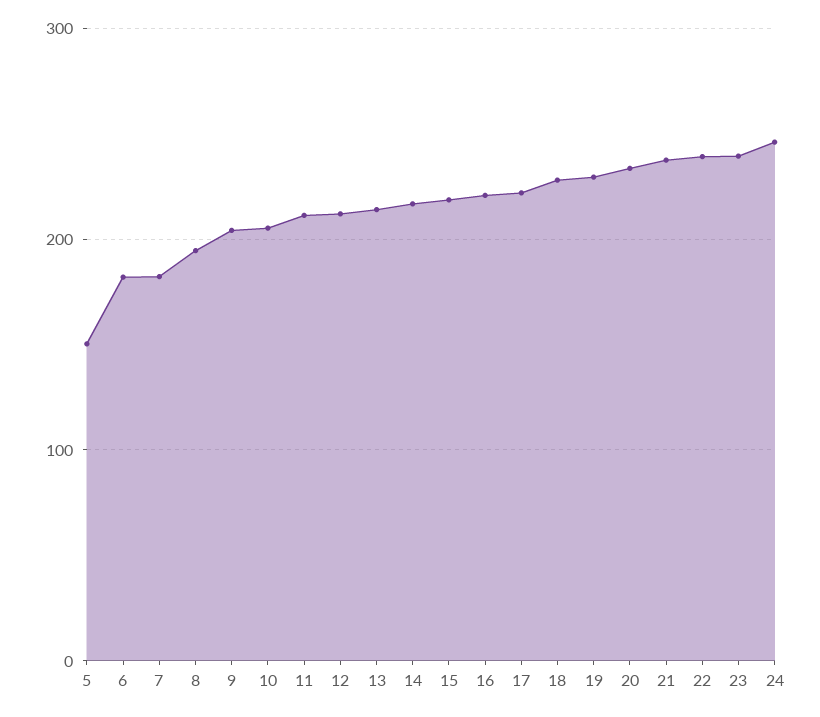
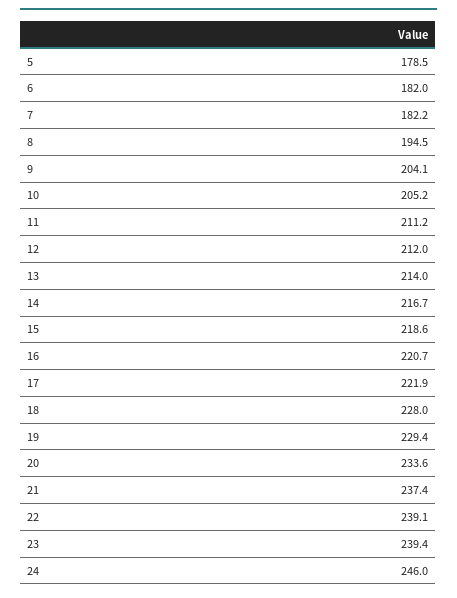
  {
-   "5": 150,
+   "5": 178.5,
    "6": 182,
    "7": 182.2,
    "8": 194.5,
    "9": 204.1,
    "10": 205.2,
    "11": 211.2,
    "12": 212,
    "13": 214,
    "14": 216.7,
    "15": 218.6,
    "16": 220.7,
    "17": 221.9,
    "18": 228,
    "19": 229.4,
    "20": 233.6,
    "21": 237.4,
    "22": 239.1,
    "23": 239.4,
    "24": 246
  }

